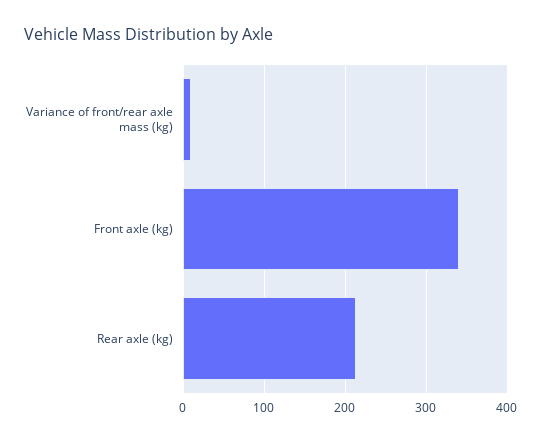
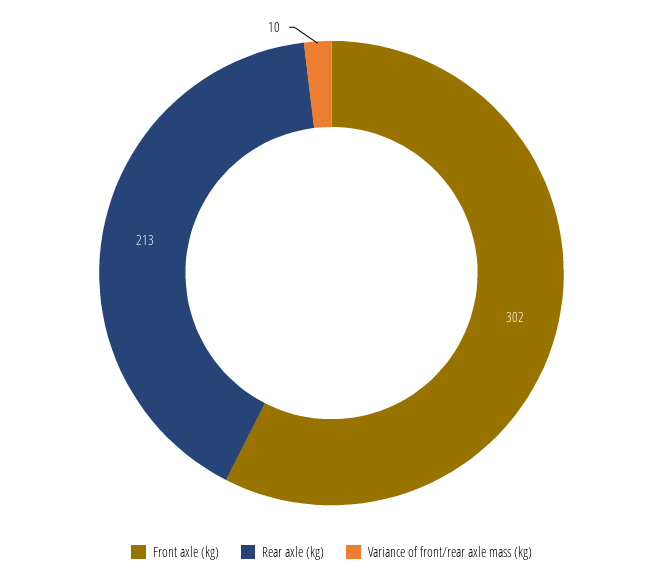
  {
    "Variance of front/rear axle mass (kg)": 10,
-   "Front axle (kg)": 340,
+   "Front axle (kg)": 302,
    "Rear axle (kg)": 213
  }

